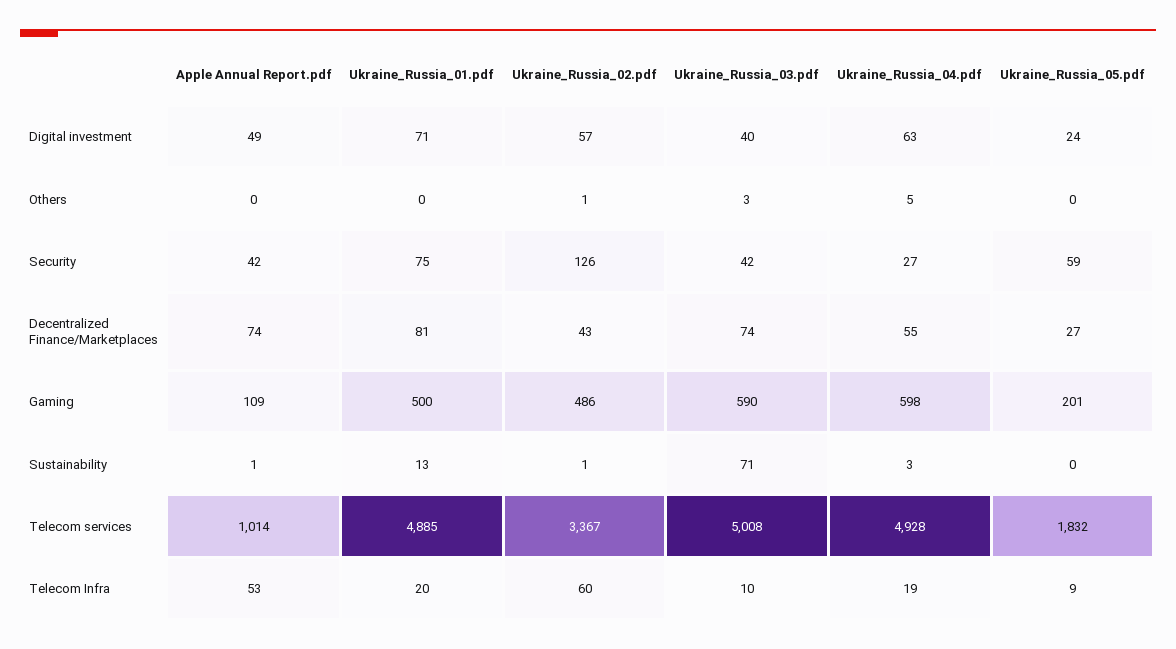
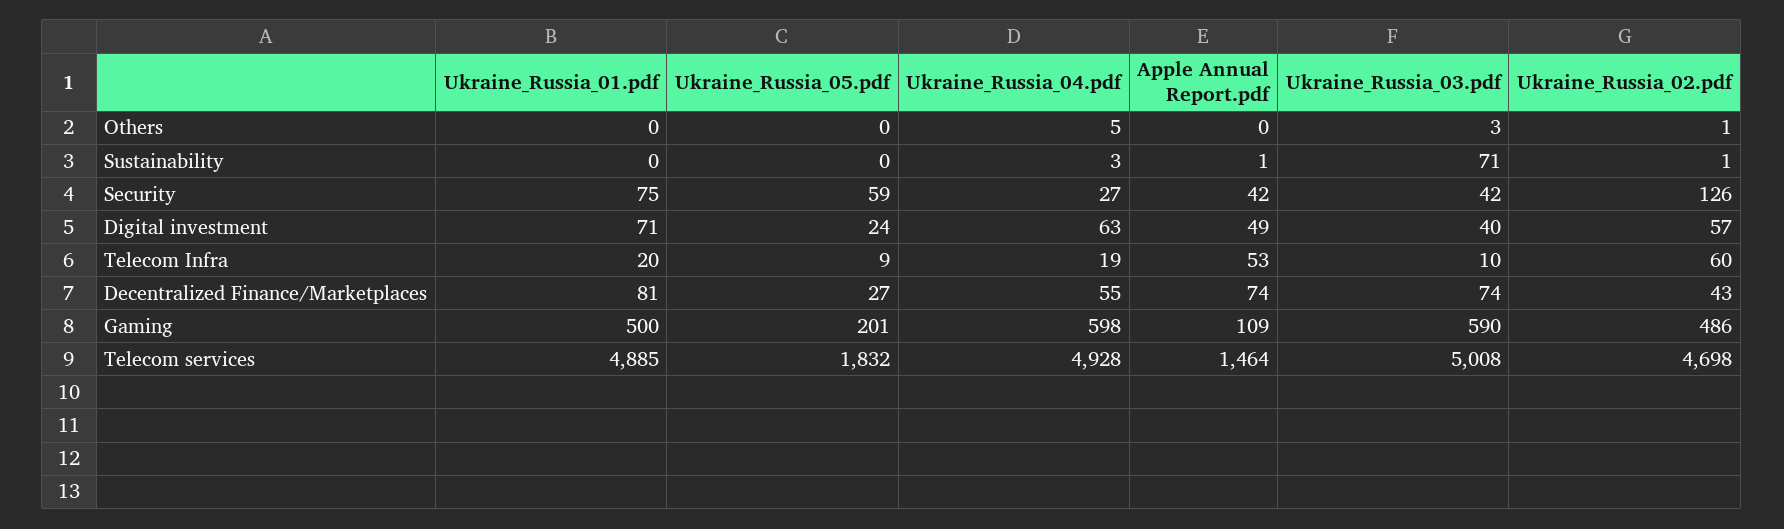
  {
    "Apple Annual Report.pdf": {
      "Digital investment": 49,
      "Others": 0,
      "Security": 42,
      "Decentralized Finance/Marketplaces": 74,
      "Gaming": 109,
      "Sustainability": 1,
-     "Telecom services": 1014,
+     "Telecom services": 1464,
      "Telecom Infra": 53
    },
    "Ukraine_Russia_01.pdf": {
      "Digital investment": 71,
      "Others": 0,
      "Security": 75,
      "Decentralized Finance/Marketplaces": 81,
      "Gaming": 500,
-     "Sustainability": 13,
+     "Sustainability": 0,
      "Telecom services": 4885,
      "Telecom Infra": 20
    },
    "Ukraine_Russia_02.pdf": {
      "Digital investment": 57,
      "Others": 1,
      "Security": 126,
      "Decentralized Finance/Marketplaces": 43,
      "Gaming": 486,
      "Sustainability": 1,
-     "Telecom services": 3367,
+     "Telecom services": 4698,
      "Telecom Infra": 60
    },
    "Ukraine_Russia_03.pdf": {
      "Digital investment": 40,
      "Others": 3,
      "Security": 42,
      "Decentralized Finance/Marketplaces": 74,
      "Gaming": 590,
      "Sustainability": 71,
      "Telecom services": 5008,
      "Telecom Infra": 10
    },
    "Ukraine_Russia_04.pdf": {
      "Digital investment": 63,
      "Others": 5,
      "Security": 27,
      "Decentralized Finance/Marketplaces": 55,
      "Gaming": 598,
      "Sustainability": 3,
      "Telecom services": 4928,
      "Telecom Infra": 19
    },
    "Ukraine_Russia_05.pdf": {
      "Digital investment": 24,
      "Others": 0,
      "Security": 59,
      "Decentralized Finance/Marketplaces": 27,
      "Gaming": 201,
      "Sustainability": 0,
      "Telecom services": 1832,
      "Telecom Infra": 9
    }
  }

